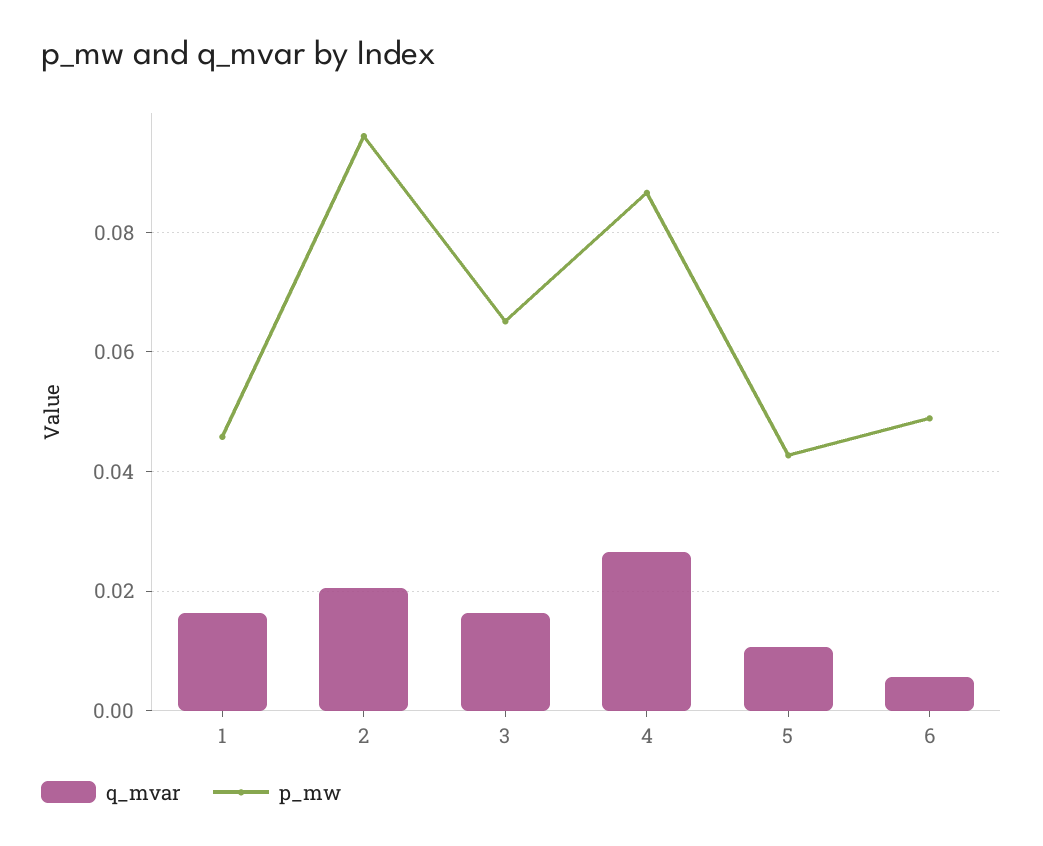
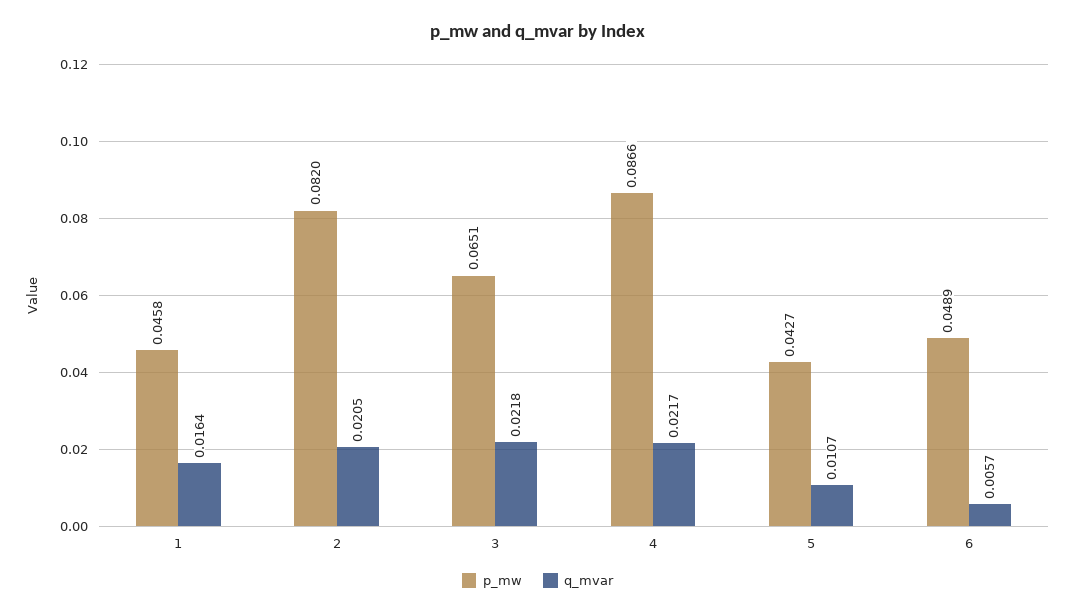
  {
    "q_mvar": {
      "1": 0.0164,
      "2": 0.0205,
-     "3": 0.016,
+     "3": 0.0218,
-     "4": 0.026,
+     "4": 0.0217,
      "5": 0.0107,
      "6": 0.0057
    },
    "p_mw": {
      "1": 0.0458,
-     "2": 0.096,
+     "2": 0.082,
      "3": 0.0651,
      "4": 0.0866,
      "5": 0.0427,
      "6": 0.0489
    }
  }

